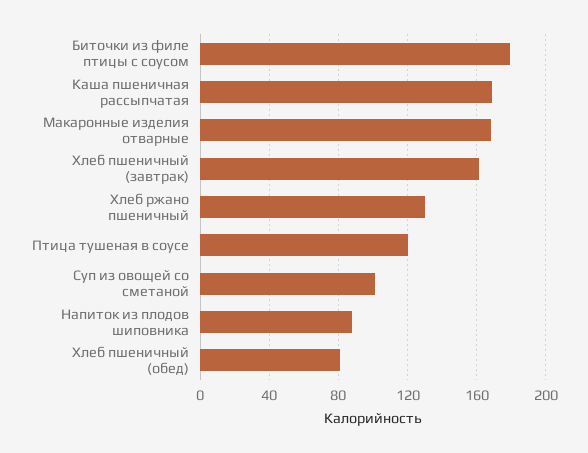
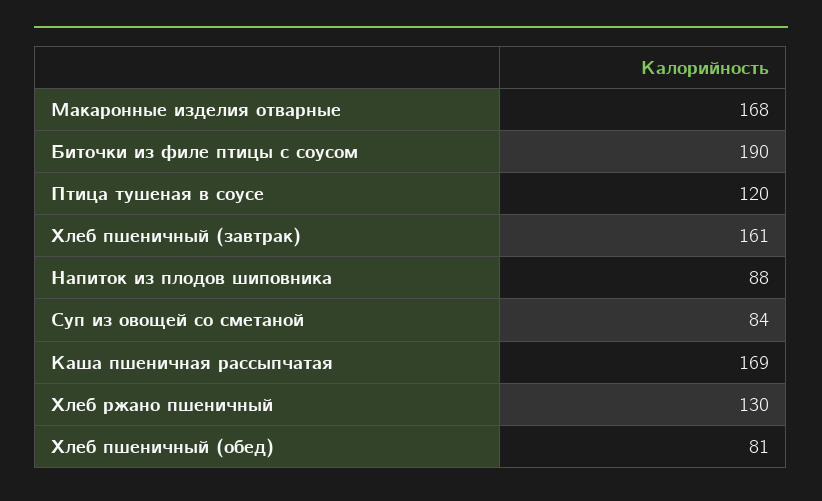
  {
-   "Биточки из филе птицы с соусом": 180,
+   "Биточки из филе птицы с соусом": 190,
    "Каша пшеничная рассыпчатая": 169,
    "Макаронные изделия отварные": 168,
    "Хлеб пшеничный (завтрак)": 161,
    "Хлеб ржано пшеничный": 130,
    "Птица тушеная в соусе": 120,
-   "Суп из овощей со сметаной": 100,
+   "Суп из овощей со сметаной": 84,
    "Напиток из плодов шиповника": 88,
    "Хлеб пшеничный (обед)": 81
  }

